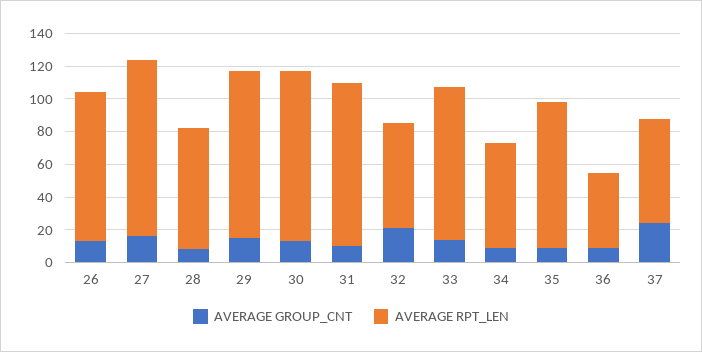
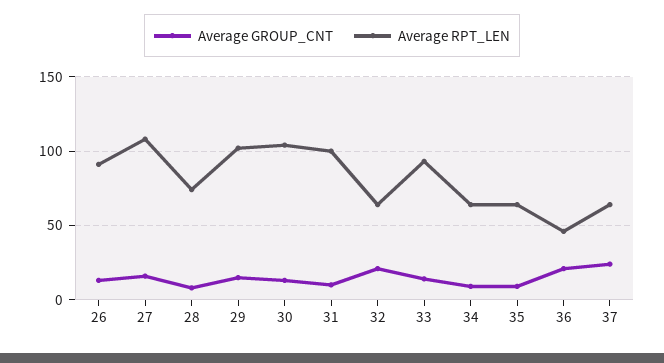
  {
    "AVERAGE GROUP_CNT": {
      "26": 15,
      "27": 15,
      "28": 10,
      "29": 15,
      "30": 15,
      "31": 10,
      "32": 20,
      "33": 15,
      "34": 10,
      "35": 10,
-     "36": 10,
+     "36": 20,
      "37": 25
    },
    "AVERAGE RPT_LEN": {
      "26": 90,
      "27": 110,
      "28": 75,
      "29": 100,
      "30": 105,
      "31": 100,
      "32": 65,
      "33": 95,
      "34": 65,
-     "35": 90,
+     "35": 65,
      "36": 45,
      "37": 65
    }
  }

